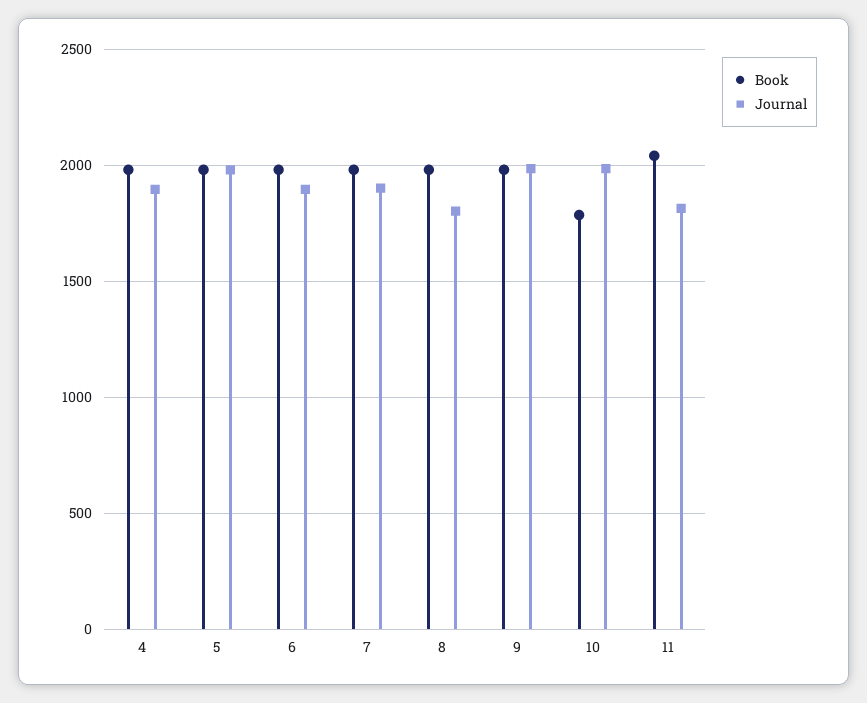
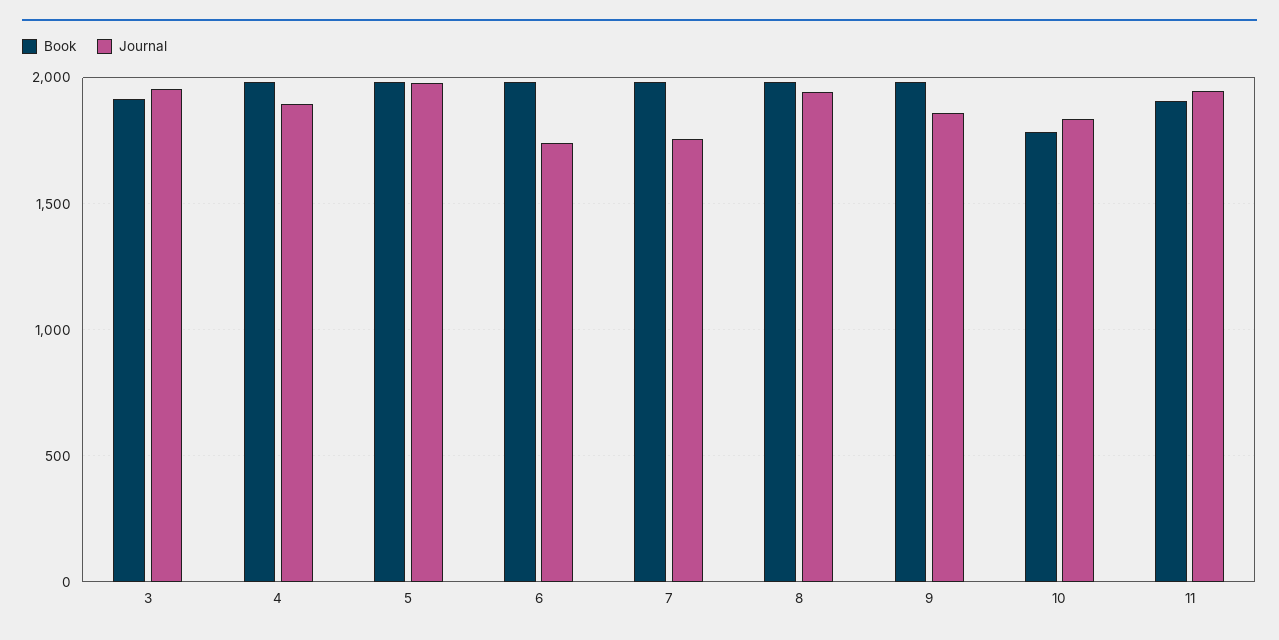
  {
    "Book": {
      "4": 2000,
      "5": 2000,
      "6": 2000,
      "7": 2000,
      "8": 2000,
      "9": 2000,
      "10": 1800,
-     "11": 2050
+     "11": 1900,
+     "3": 1900
    },
    "Journal": {
      "4": 1900,
      "5": 2000,
-     "6": 1900,
+     "6": 1750,
-     "7": 1900,
+     "7": 1750,
-     "8": 1800,
+     "8": 1950,
-     "9": 2000,
+     "9": 1850,
-     "10": 2000,
+     "10": 1850,
-     "11": 1800
+     "11": 1950,
+     "3": 1950
    }
  }

